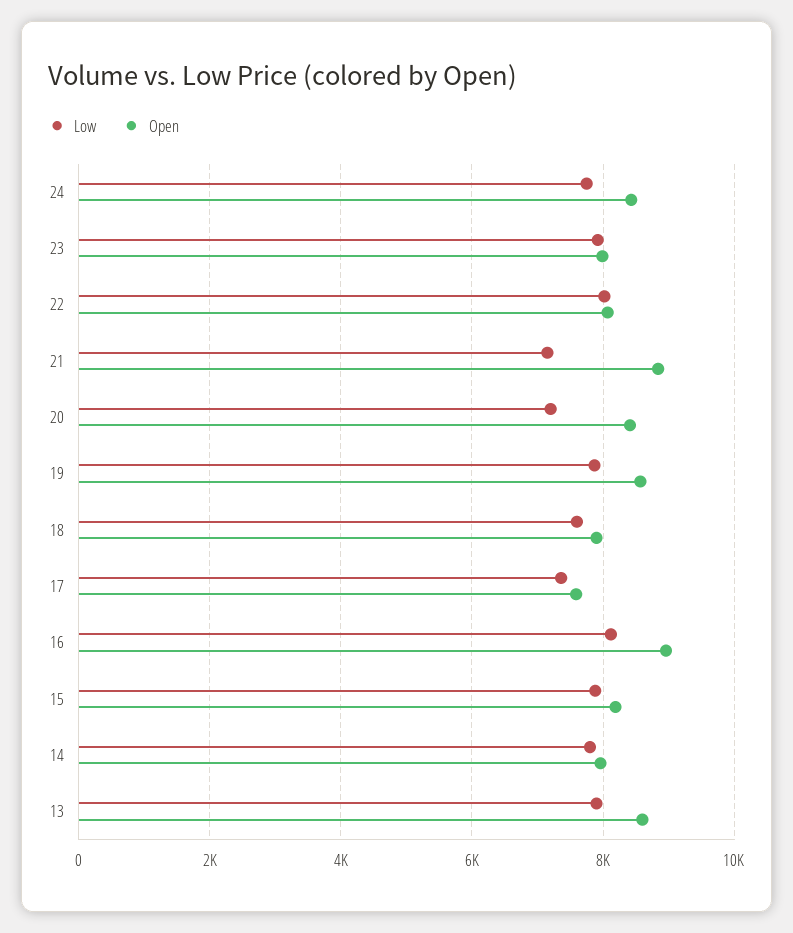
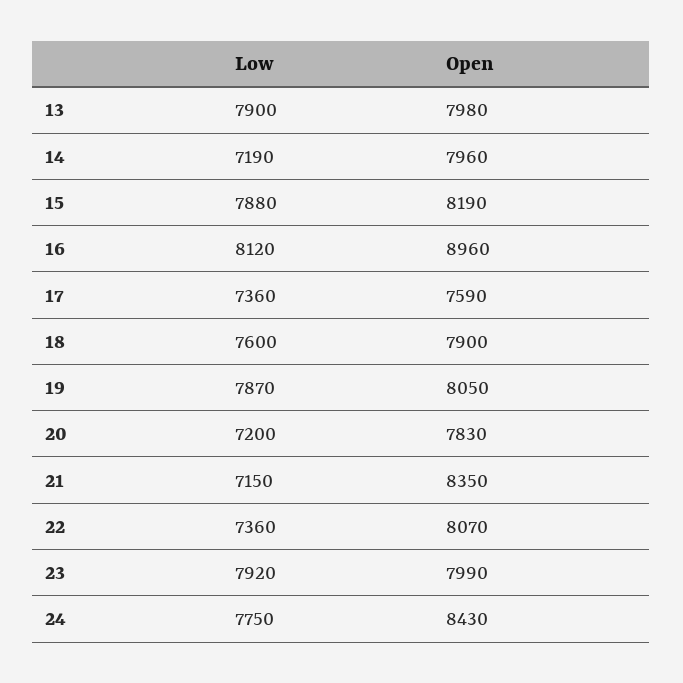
  {
    "Low": {
      "24": 7750,
      "23": 7920,
-     "22": 8000,
+     "22": 7360,
      "21": 7150,
      "20": 7200,
      "19": 7870,
      "18": 7600,
      "17": 7360,
      "16": 8120,
      "15": 7880,
-     "14": 7800,
+     "14": 7190,
      "13": 7900
    },
    "Open": {
      "24": 8430,
      "23": 7990,
      "22": 8070,
-     "21": 8800,
+     "21": 8350,
-     "20": 8400,
+     "20": 7830,
-     "19": 8600,
+     "19": 8050,
      "18": 7900,
      "17": 7590,
      "16": 8960,
      "15": 8190,
      "14": 7960,
-     "13": 8600
+     "13": 7980
    }
  }

